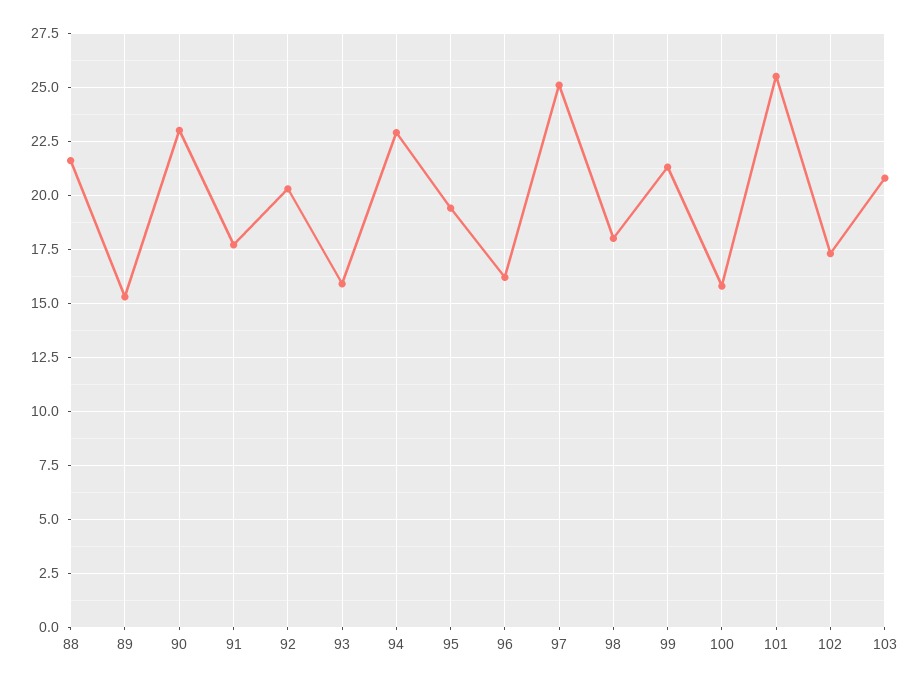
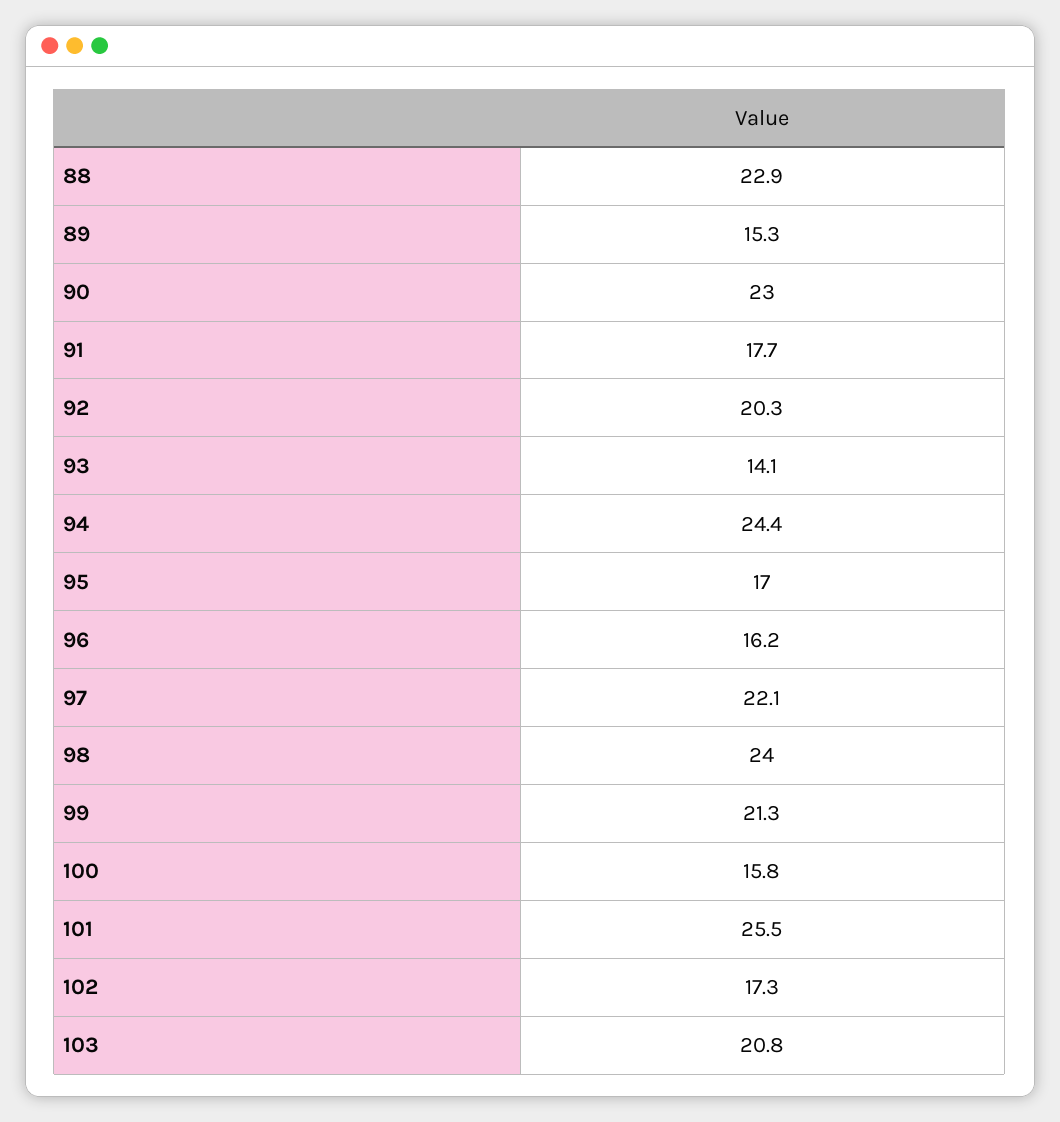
  {
-   "88": 21.5,
+   "88": 22.9,
    "89": 15.3,
    "90": 23,
    "91": 17.7,
    "92": 20.3,
-   "93": 16,
+   "93": 14.1,
-   "94": 23,
+   "94": 24.4,
-   "95": 19.5,
+   "95": 17,
    "96": 16.2,
-   "97": 25,
+   "97": 22.1,
-   "98": 18,
+   "98": 24,
    "99": 21.3,
    "100": 15.8,
    "101": 25.5,
    "102": 17.3,
    "103": 20.8
  }

